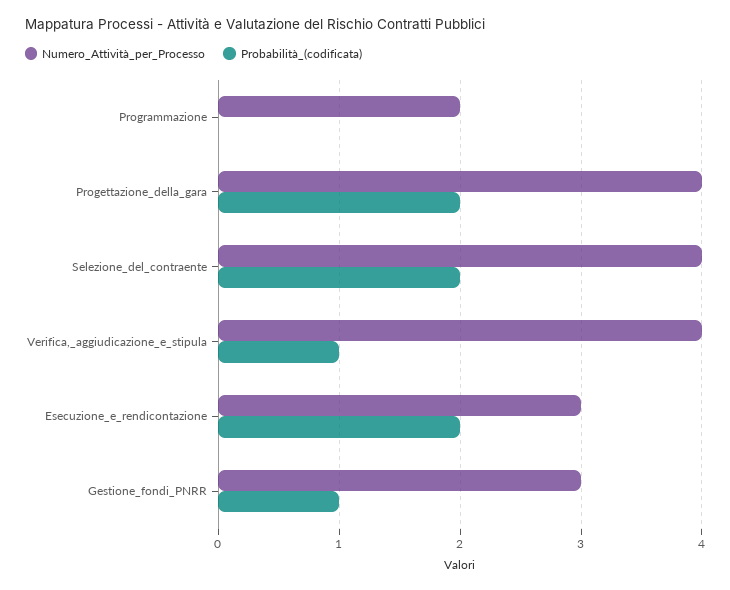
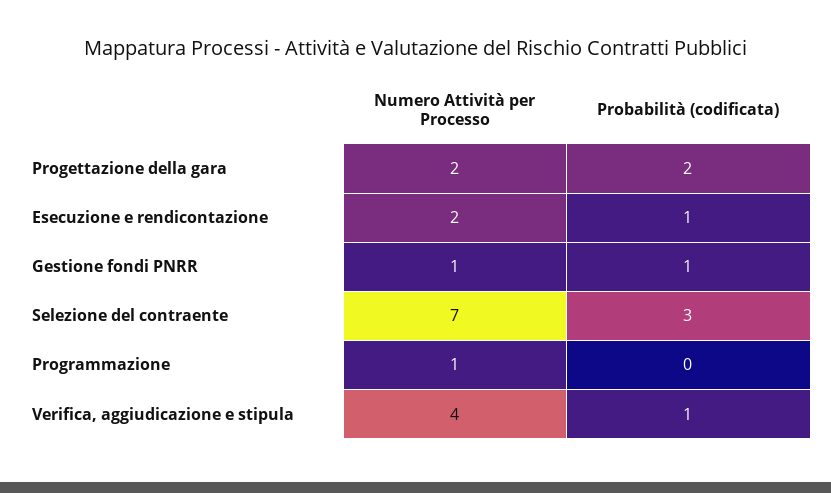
  {
    "Numero_Attività_per_Processo": {
-     "Programmazione": 2,
+     "Programmazione": 1,
-     "Progettazione_della_gara": 4,
+     "Progettazione_della_gara": 2,
-     "Selezione_del_contraente": 4,
+     "Selezione_del_contraente": 7,
      "Verifica,_aggiudicazione_e_stipula": 4,
-     "Esecuzione_e_rendicontazione": 3,
+     "Esecuzione_e_rendicontazione": 2,
-     "Gestione_fondi_PNRR": 3
+     "Gestione_fondi_PNRR": 1
    },
    "Probabilità_(codificata)": {
      "Programmazione": 0,
      "Progettazione_della_gara": 2,
-     "Selezione_del_contraente": 2,
+     "Selezione_del_contraente": 3,
      "Verifica,_aggiudicazione_e_stipula": 1,
-     "Esecuzione_e_rendicontazione": 2,
+     "Esecuzione_e_rendicontazione": 1,
      "Gestione_fondi_PNRR": 1
    }
  }

